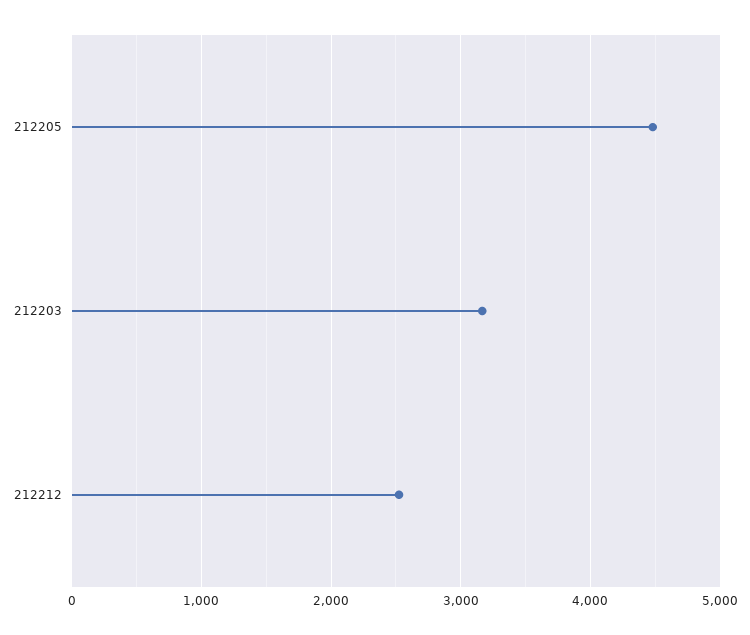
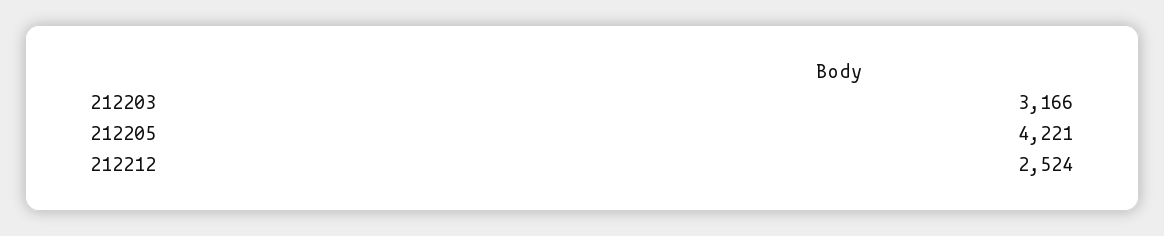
  {
-   "212205": 4500,
+   "212205": 4221,
    "212203": 3166,
    "212212": 2524
  }

